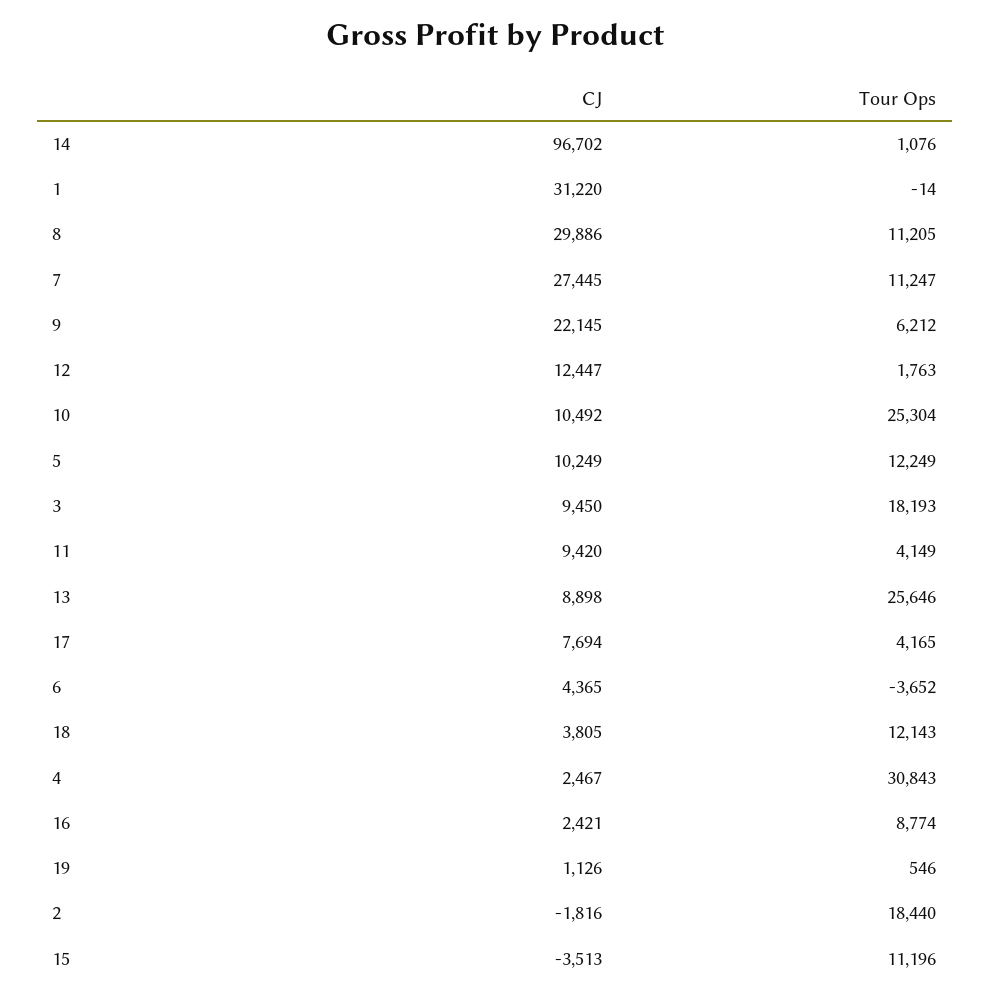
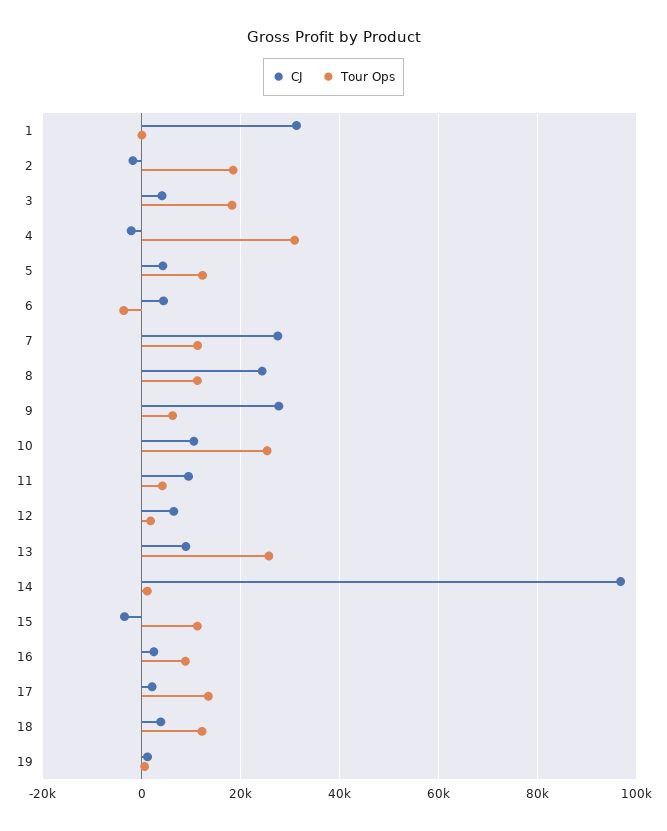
  {
    "CJ": {
      "14": 96702,
      "1": 31220,
-     "8": 29886,
+     "8": 24000,
      "7": 27445,
-     "9": 22145,
+     "9": 28000,
-     "12": 12447,
+     "12": 6000,
      "10": 10492,
-     "5": 10249,
+     "5": 4000,
-     "3": 9450,
+     "3": 4000,
      "11": 9420,
      "13": 8898,
-     "17": 7694,
+     "17": 2000,
      "6": 4365,
      "18": 3805,
-     "4": 2467,
+     "4": -2000,
      "16": 2421,
      "19": 1126,
      "2": -1816,
      "15": -3513
    },
    "Tour Ops": {
      "14": 1076,
      "1": -14,
      "8": 11205,
      "7": 11247,
      "9": 6212,
      "12": 1763,
      "10": 25304,
      "5": 12249,
      "3": 18193,
      "11": 4149,
      "13": 25646,
-     "17": 4165,
+     "17": 14000,
      "6": -3652,
      "18": 12143,
      "4": 30843,
      "16": 8774,
      "19": 546,
      "2": 18440,
      "15": 11196
    }
  }

